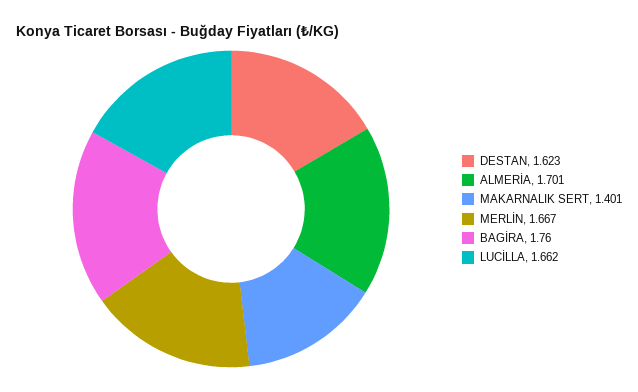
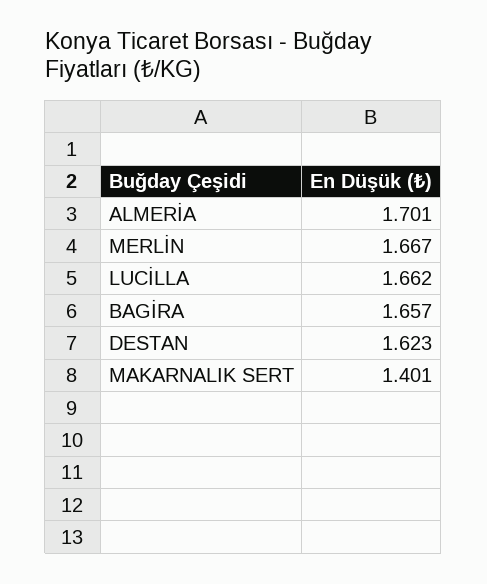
  {
    "DESTAN": 1.623,
    "ALMERİA": 1.701,
    "MAKARNALIK SERT": 1.401,
    "MERLİN": 1.667,
-   "BAGİRA": 1.76,
+   "BAGİRA": 1.657,
    "LUCİLLA": 1.662
  }

